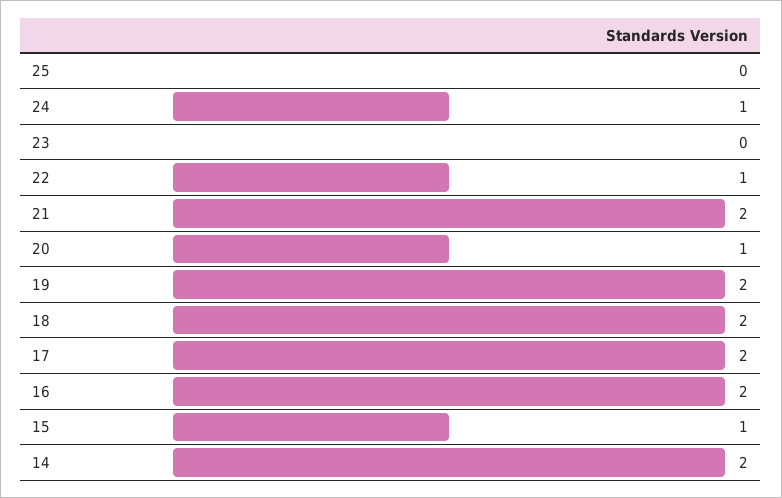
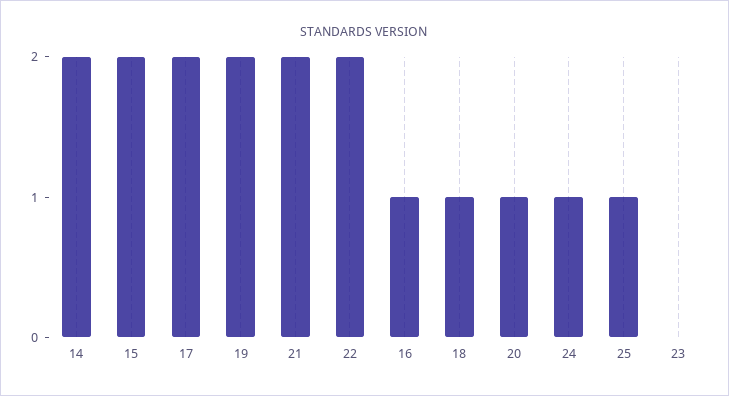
  {
-   "25": 0,
+   "25": 1,
    "24": 1,
    "23": 0,
-   "22": 1,
+   "22": 2,
    "21": 2,
    "20": 1,
    "19": 2,
-   "18": 2,
+   "18": 1,
    "17": 2,
-   "16": 2,
+   "16": 1,
-   "15": 1,
+   "15": 2,
    "14": 2
  }

